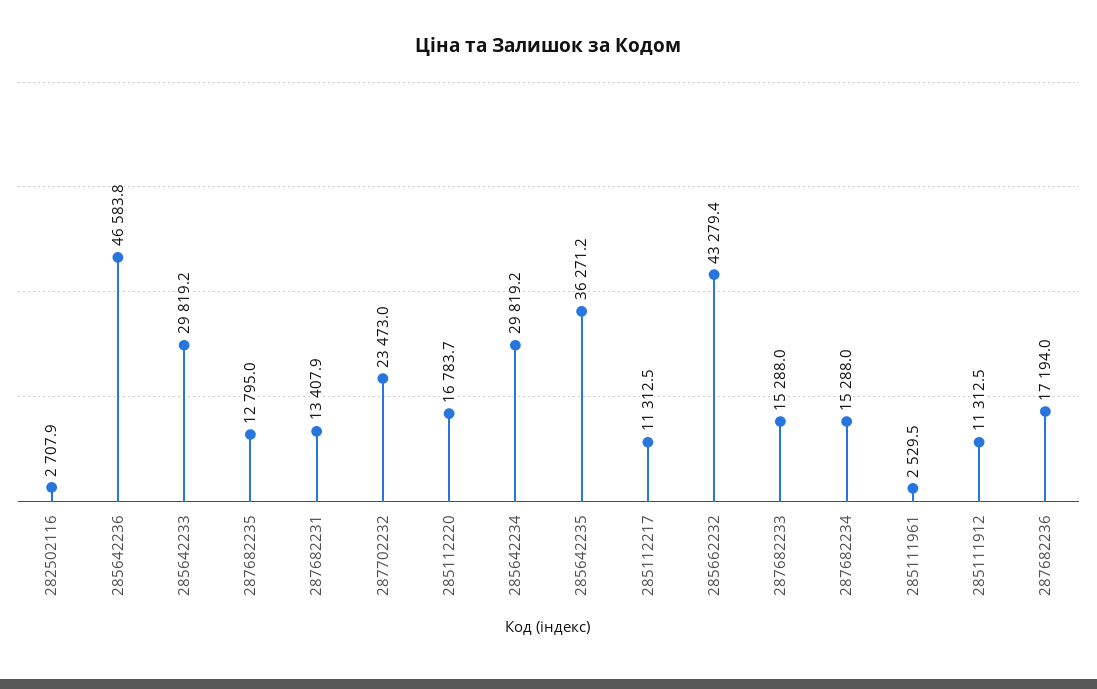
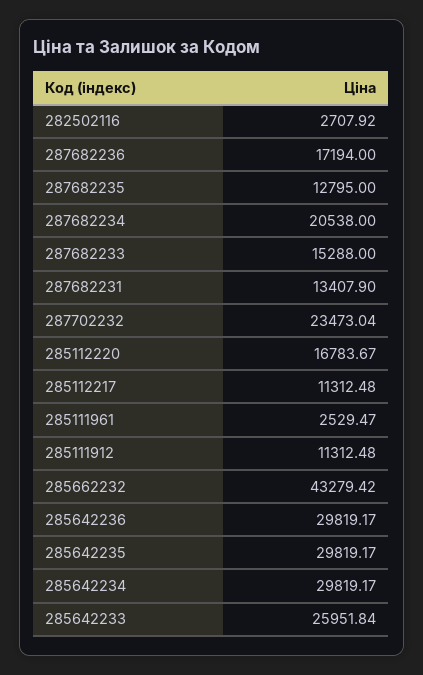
  {
    "282502116": 2707.92,
-   "285642236": 46583.8,
+   "285642236": 29819.17,
-   "285642233": 29819.2,
+   "285642233": 25951.84,
    "287682235": 12795,
    "287682231": 13407.9,
    "287702232": 23473.04,
    "285112220": 16783.67,
    "285642234": 29819.17,
-   "285642235": 36271.2,
+   "285642235": 29819.17,
    "285112217": 11312.48,
    "285662232": 43279.42,
    "287682233": 15288,
-   "287682234": 15288,
+   "287682234": 20538,
    "285111961": 2529.47,
    "285111912": 11312.48,
    "287682236": 17194
  }

